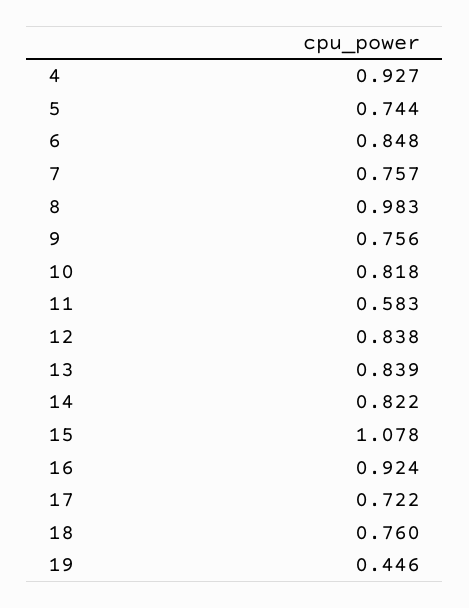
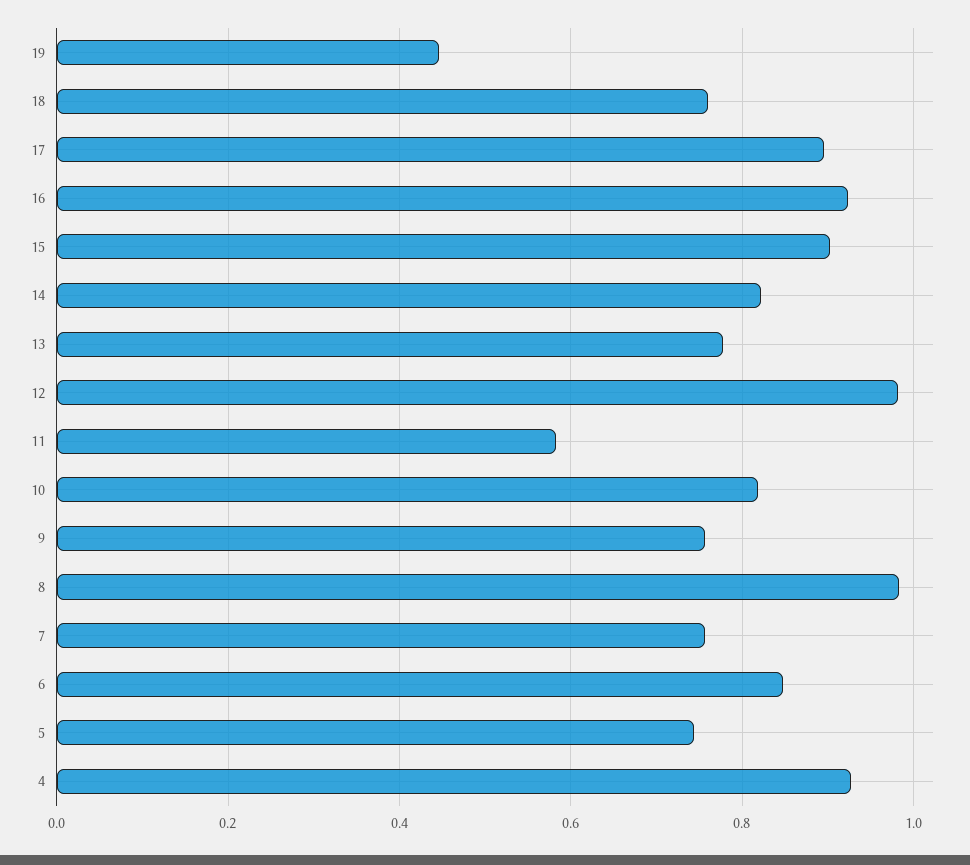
  {
    "4": 0.927,
    "5": 0.744,
    "6": 0.848,
    "7": 0.757,
    "8": 0.983,
    "9": 0.756,
    "10": 0.818,
    "11": 0.583,
-   "12": 0.838,
+   "12": 0.98,
-   "13": 0.839,
+   "13": 0.78,
    "14": 0.822,
-   "15": 1.078,
+   "15": 0.9,
    "16": 0.924,
-   "17": 0.722,
+   "17": 0.9,
    "18": 0.76,
    "19": 0.446
  }

